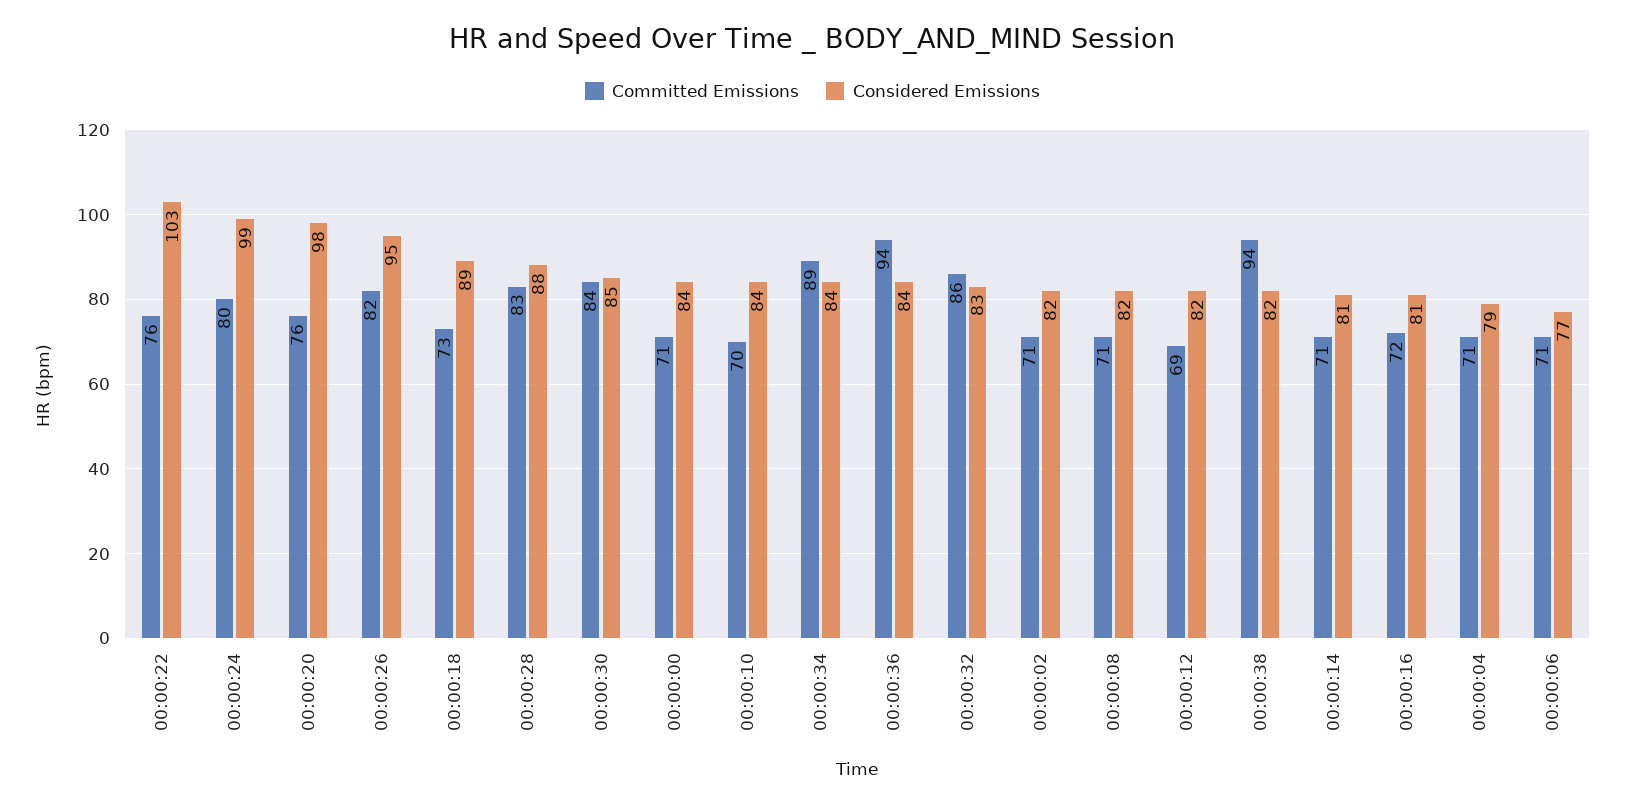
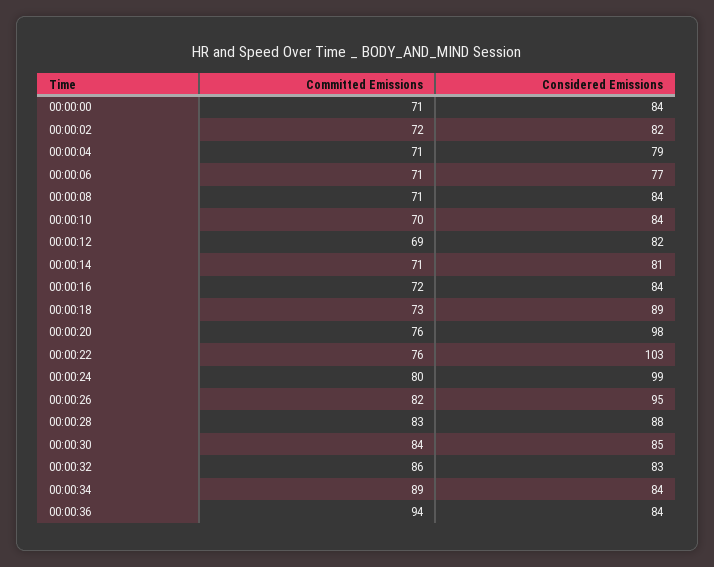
  {
    "Committed Emissions": {
      "00:00:22": 76,
      "00:00:24": 80,
      "00:00:20": 76,
      "00:00:26": 82,
      "00:00:18": 73,
      "00:00:28": 83,
      "00:00:30": 84,
      "00:00:00": 71,
      "00:00:10": 70,
      "00:00:34": 89,
      "00:00:36": 94,
      "00:00:32": 86,
-     "00:00:02": 71,
+     "00:00:02": 72,
      "00:00:08": 71,
      "00:00:12": 69,
-     "00:00:38": 94,
      "00:00:14": 71,
      "00:00:16": 72,
      "00:00:04": 71,
      "00:00:06": 71
    },
    "Considered Emissions": {
      "00:00:22": 103,
      "00:00:24": 99,
      "00:00:20": 98,
      "00:00:26": 95,
      "00:00:18": 89,
      "00:00:28": 88,
      "00:00:30": 85,
      "00:00:00": 84,
      "00:00:10": 84,
      "00:00:34": 84,
      "00:00:36": 84,
      "00:00:32": 83,
      "00:00:02": 82,
-     "00:00:08": 82,
+     "00:00:08": 84,
      "00:00:12": 82,
-     "00:00:38": 82,
      "00:00:14": 81,
-     "00:00:16": 81,
+     "00:00:16": 84,
      "00:00:04": 79,
      "00:00:06": 77
    }
  }

